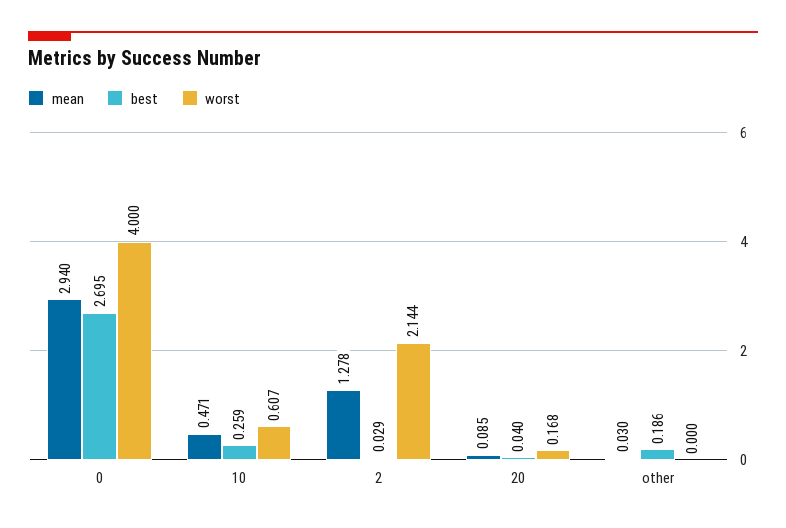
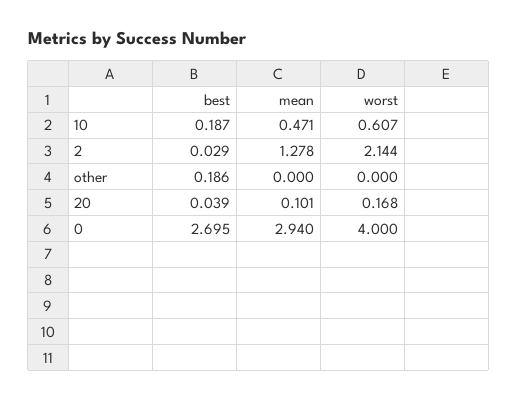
  {
    "mean": {
      "0": 2.94,
      "10": 0.471,
      "2": 1.278,
-     "20": 0.085,
+     "20": 0.101,
-     "other": 0.03
+     "other": 0
    },
    "best": {
      "0": 2.695,
-     "10": 0.259,
+     "10": 0.187,
      "2": 0.029,
-     "20": 0.04,
+     "20": 0.039,
      "other": 0.186
    },
    "worst": {
      "0": 4,
      "10": 0.607,
      "2": 2.144,
      "20": 0.168,
      "other": 0
    }
  }

